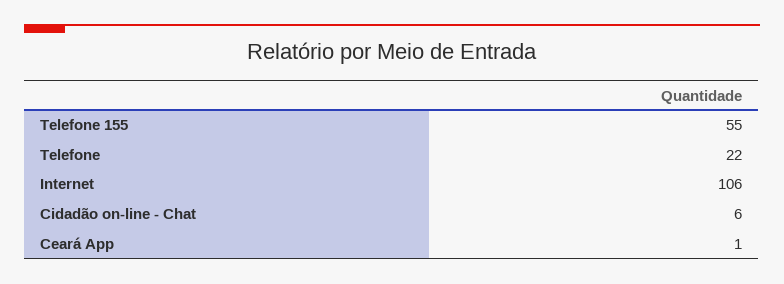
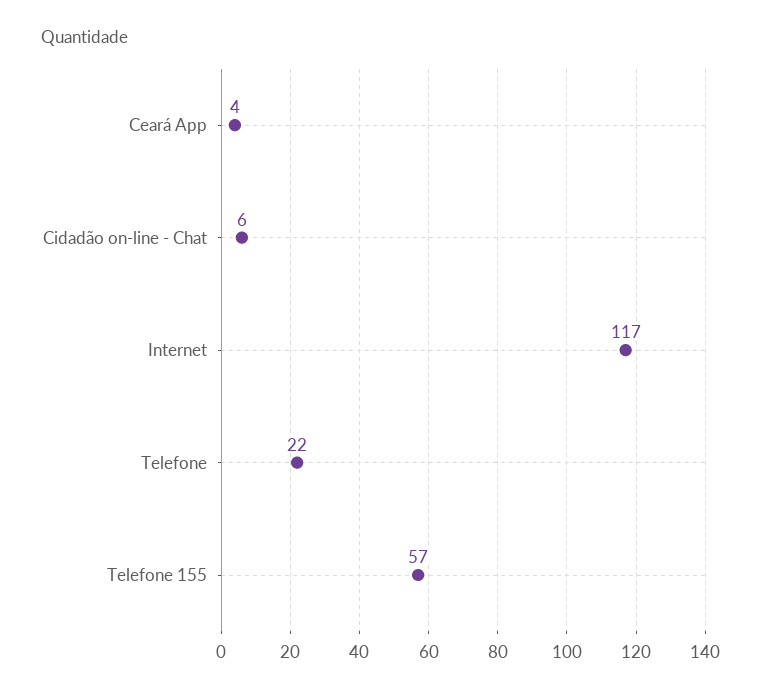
  {
-   "Telefone 155": 55,
+   "Telefone 155": 57,
    "Telefone": 22,
-   "Internet": 106,
+   "Internet": 117,
    "Cidadão on-line - Chat": 6,
-   "Ceará App": 1
+   "Ceará App": 4
  }

